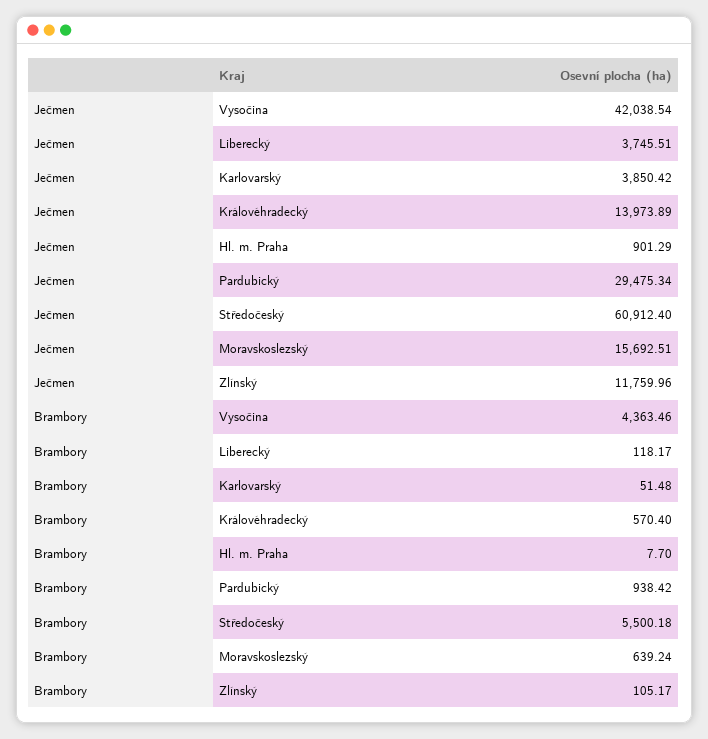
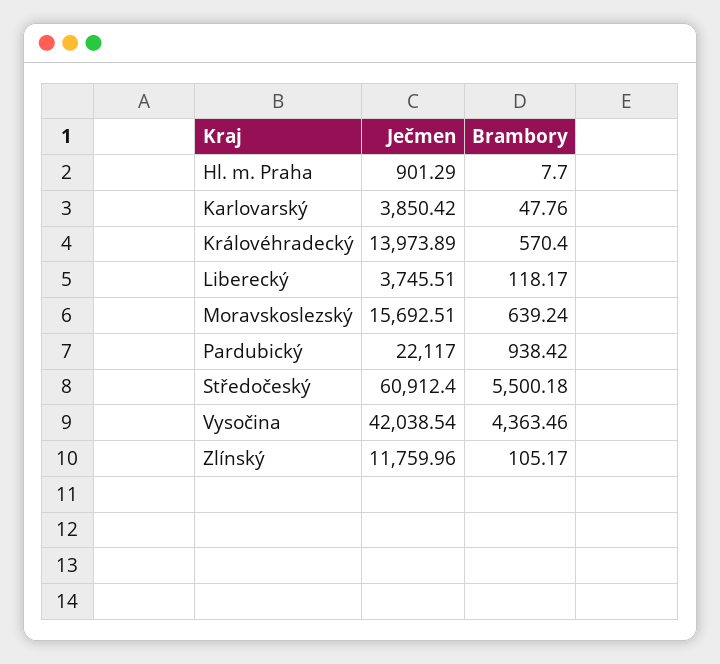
  {
    "Ječmen": {
      "Vysočina": 42038.54,
      "Liberecký": 3745.51,
      "Karlovarský": 3850.42,
      "Královéhradecký": 13973.89,
      "Hl. m. Praha": 901.29,
-     "Pardubický": 29475.34,
+     "Pardubický": 22117,
      "Středočeský": 60912.4,
      "Moravskoslezský": 15692.51,
      "Zlínský": 11759.96
    },
    "Brambory": {
      "Vysočina": 4363.46,
      "Liberecký": 118.17,
-     "Karlovarský": 51.48,
+     "Karlovarský": 47.76,
      "Královéhradecký": 570.4,
      "Hl. m. Praha": 7.7,
      "Pardubický": 938.42,
      "Středočeský": 5500.18,
      "Moravskoslezský": 639.24,
      "Zlínský": 105.17
    }
  }

